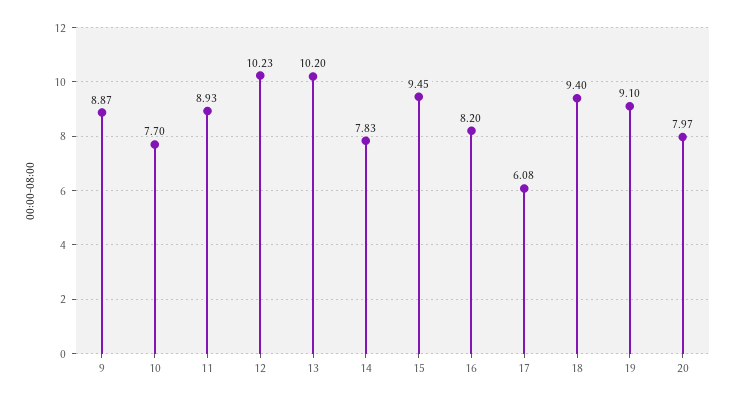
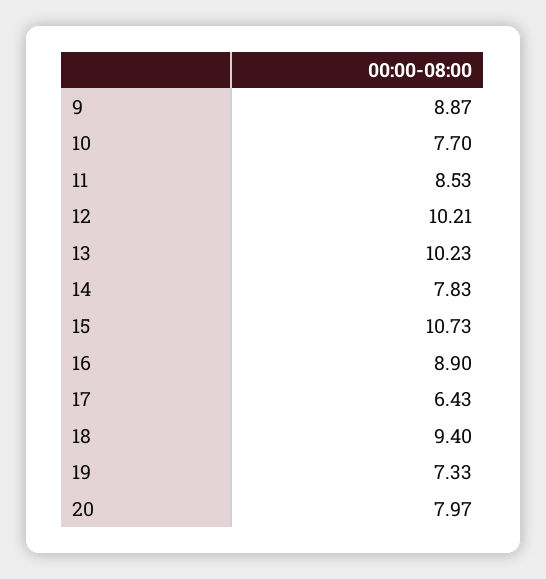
  {
    "9": 8.87,
    "10": 7.7,
-   "11": 8.93,
+   "11": 8.53,
-   "12": 10.23,
+   "12": 10.21,
-   "13": 10.2,
+   "13": 10.23,
    "14": 7.83,
-   "15": 9.45,
+   "15": 10.73,
-   "16": 8.2,
+   "16": 8.9,
-   "17": 6.08,
+   "17": 6.43,
    "18": 9.4,
-   "19": 9.1,
+   "19": 7.33,
    "20": 7.97
  }

